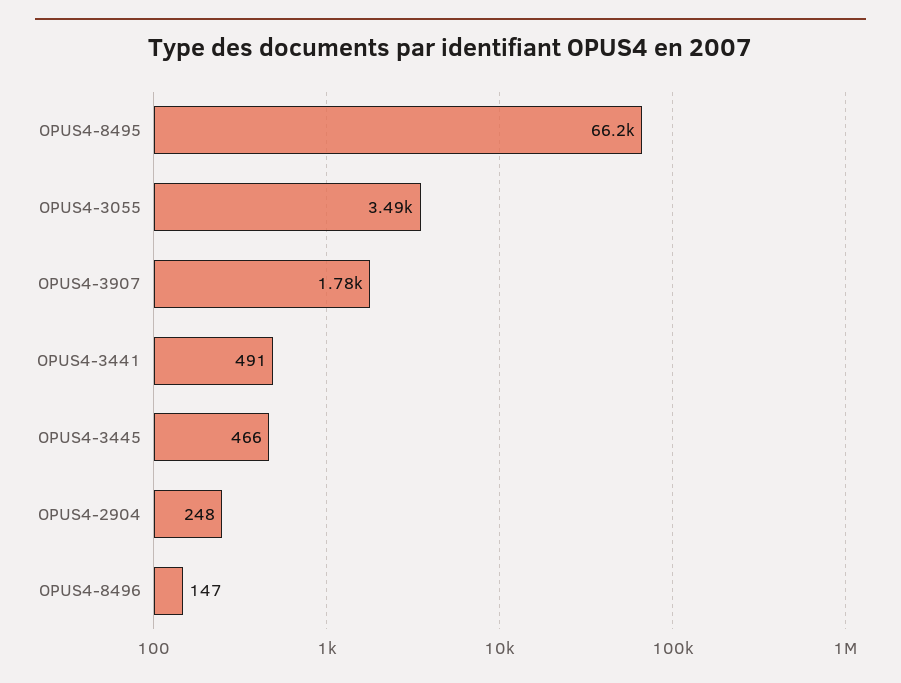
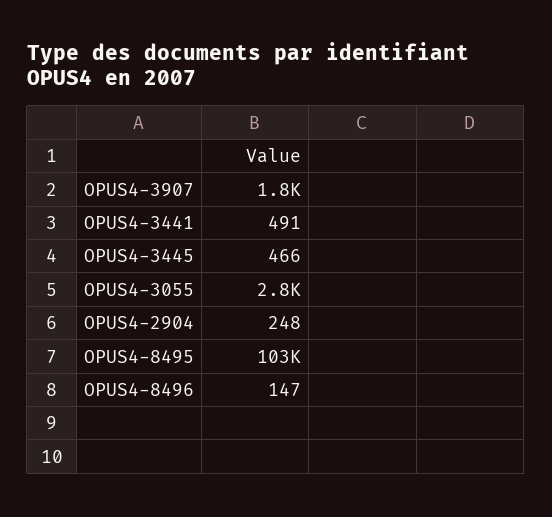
  {
-   "OPUS4-8495": 66200,
+   "OPUS4-8495": 103000,
-   "OPUS4-3055": 3490,
+   "OPUS4-3055": 2800,
    "OPUS4-3907": 1780,
    "OPUS4-3441": 491,
    "OPUS4-3445": 466,
    "OPUS4-2904": 248,
    "OPUS4-8496": 147
  }

